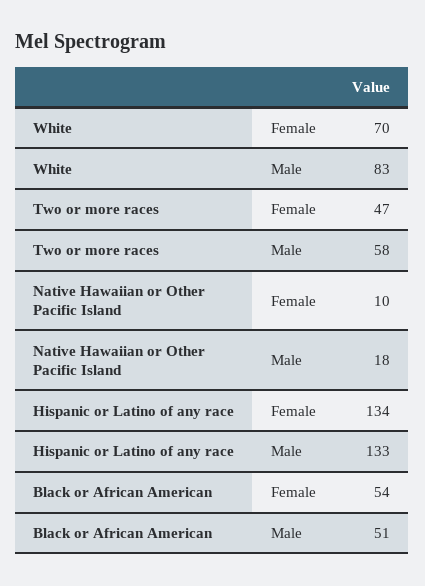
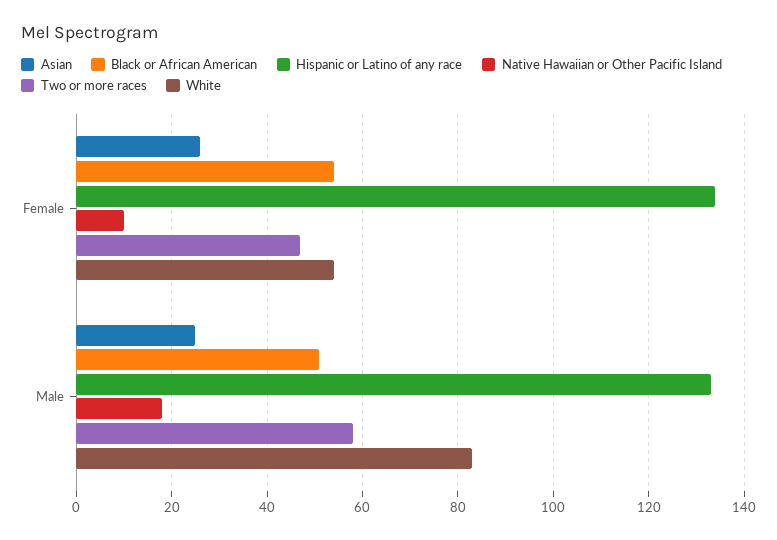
  {
    "White": {
-     "Female": 70,
+     "Female": 55,
      "Male": 83
    },
    "Two or more races": {
      "Female": 47,
      "Male": 58
    },
    "Native Hawaiian or Other Pacific Island": {
      "Female": 10,
      "Male": 18
    },
    "Hispanic or Latino of any race": {
      "Female": 134,
      "Male": 133
    },
    "Black or African American": {
      "Female": 54,
      "Male": 51
-   }
+   },
+   "Asian": {
+     "Female": 25,
+     "Male": 25
+   }
  }

